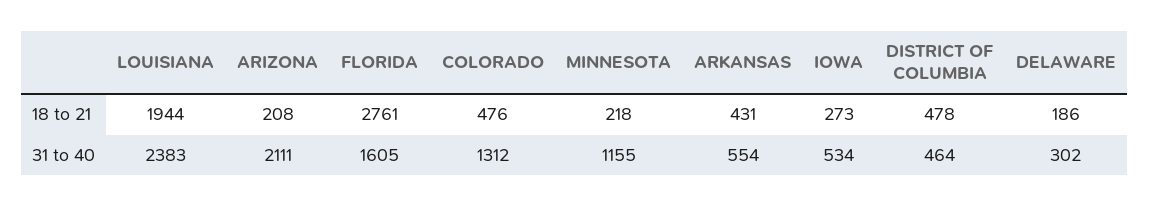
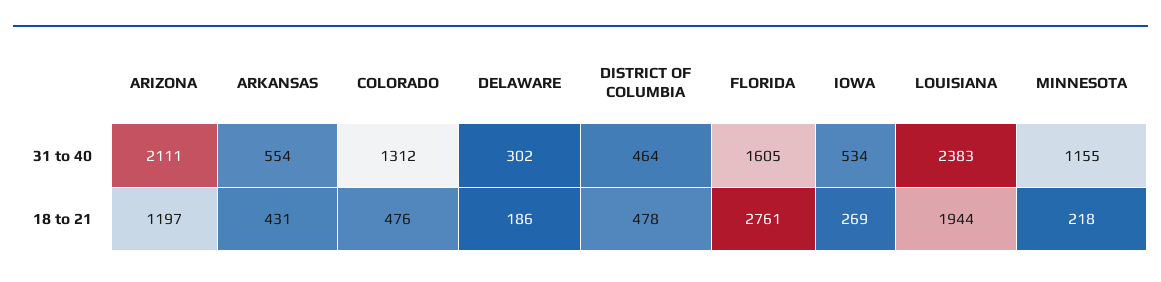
  {
    "LOUISIANA": {
      "18 to 21": 1944,
      "31 to 40": 2383
    },
    "ARIZONA": {
-     "18 to 21": 208,
+     "18 to 21": 1197,
      "31 to 40": 2111
    },
    "FLORIDA": {
      "18 to 21": 2761,
      "31 to 40": 1605
    },
    "COLORADO": {
      "18 to 21": 476,
      "31 to 40": 1312
    },
    "MINNESOTA": {
      "18 to 21": 218,
      "31 to 40": 1155
    },
    "ARKANSAS": {
      "18 to 21": 431,
      "31 to 40": 554
    },
    "IOWA": {
-     "18 to 21": 273,
+     "18 to 21": 269,
      "31 to 40": 534
    },
    "DISTRICT OF COLUMBIA": {
      "18 to 21": 478,
      "31 to 40": 464
    },
    "DELAWARE": {
      "18 to 21": 186,
      "31 to 40": 302
    }
  }

